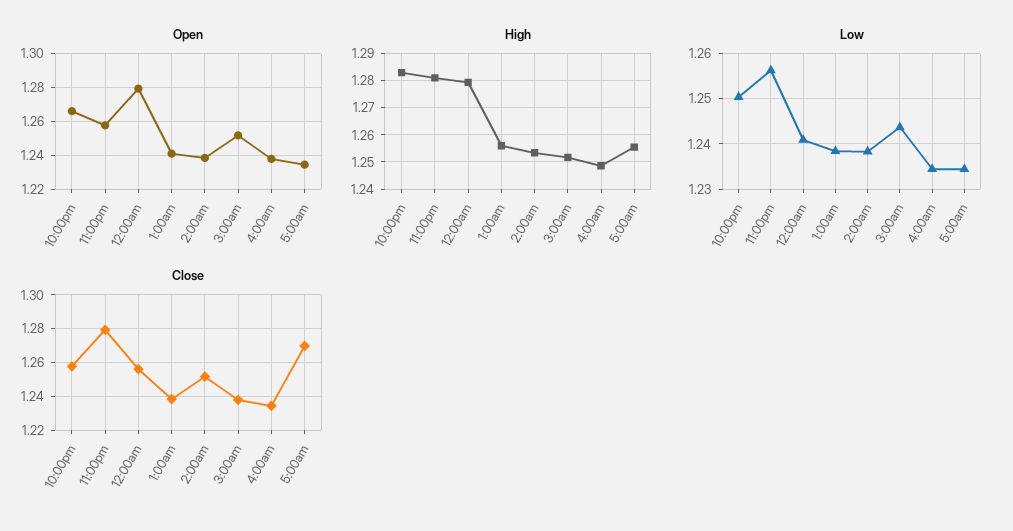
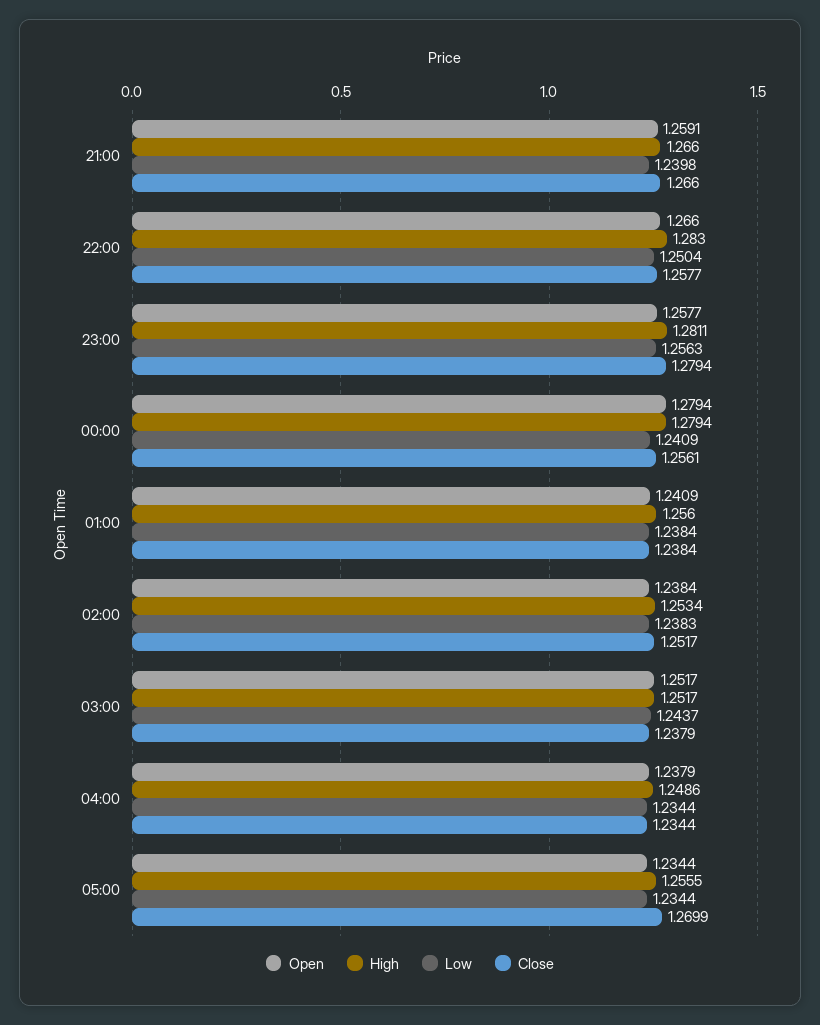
  {
    "Open": {
      "10:00pm": 1.266,
      "11:00pm": 1.2577,
      "12:00am": 1.2794,
      "1:00am": 1.2409,
      "2:00am": 1.2384,
      "3:00am": 1.2517,
      "4:00am": 1.2379,
-     "5:00am": 1.2344
+     "5:00am": 1.2344,
+     "21:00": 1.2591
    },
    "High": {
      "10:00pm": 1.283,
      "11:00pm": 1.2811,
      "12:00am": 1.2794,
      "1:00am": 1.256,
      "2:00am": 1.2534,
      "3:00am": 1.2517,
      "4:00am": 1.2486,
-     "5:00am": 1.2555
+     "5:00am": 1.2555,
+     "21:00": 1.266
    },
    "Low": {
      "10:00pm": 1.2504,
      "11:00pm": 1.2563,
      "12:00am": 1.2409,
      "1:00am": 1.2384,
      "2:00am": 1.2383,
      "3:00am": 1.2437,
      "4:00am": 1.2344,
-     "5:00am": 1.2344
+     "5:00am": 1.2344,
+     "21:00": 1.2398
    },
    "Close": {
      "10:00pm": 1.2577,
      "11:00pm": 1.2794,
      "12:00am": 1.2561,
      "1:00am": 1.2384,
      "2:00am": 1.2517,
      "3:00am": 1.2379,
      "4:00am": 1.2344,
-     "5:00am": 1.2699
+     "5:00am": 1.2699,
+     "21:00": 1.266
    }
  }

